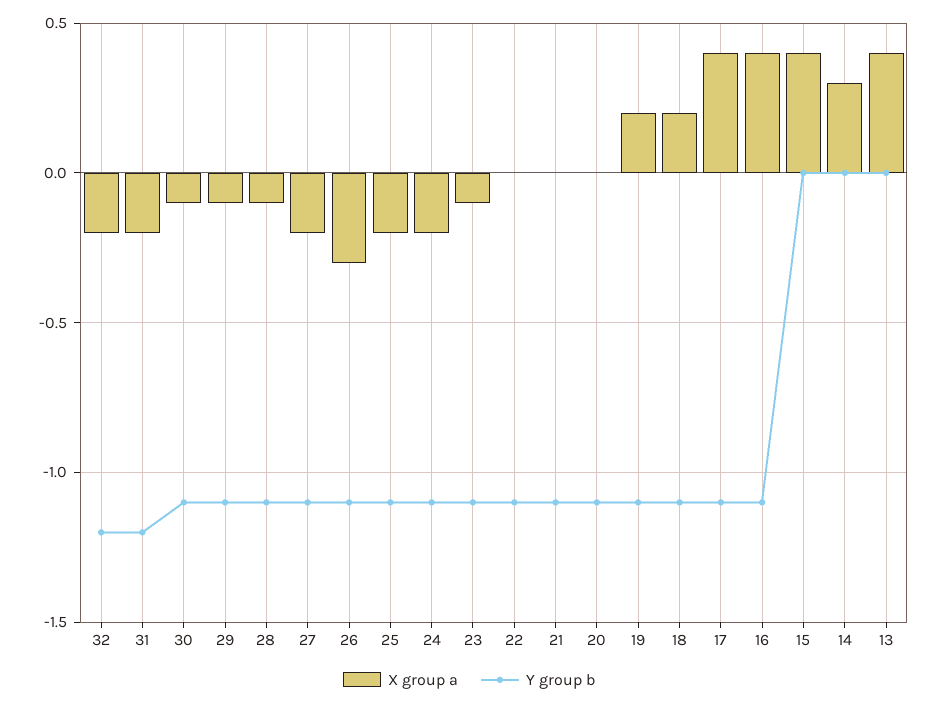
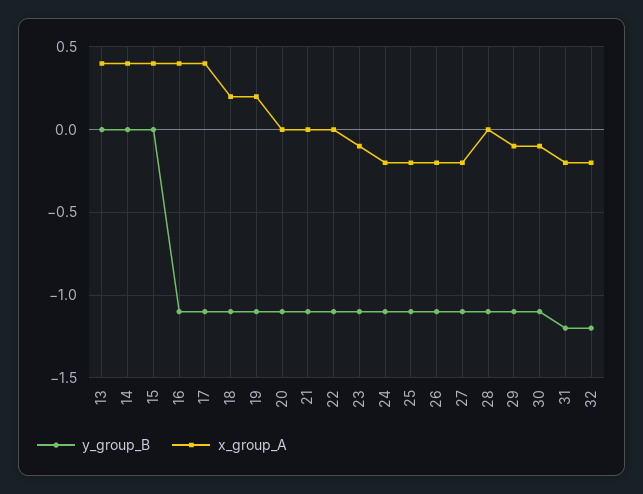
  {
    "X group a": {
      "32": -0.2,
      "31": -0.2,
      "30": -0.1,
      "29": -0.1,
-     "28": -0.1,
+     "28": 0,
      "27": -0.2,
-     "26": -0.3,
+     "26": -0.2,
      "25": -0.2,
      "24": -0.2,
      "23": -0.1,
      "22": 0,
      "21": 0,
      "20": 0,
      "19": 0.2,
      "18": 0.2,
      "17": 0.4,
      "16": 0.4,
      "15": 0.4,
-     "14": 0.3,
+     "14": 0.4,
      "13": 0.4
    },
    "Y group b": {
      "32": -1.2,
      "31": -1.2,
      "30": -1.1,
      "29": -1.1,
      "28": -1.1,
      "27": -1.1,
      "26": -1.1,
      "25": -1.1,
      "24": -1.1,
      "23": -1.1,
      "22": -1.1,
      "21": -1.1,
      "20": -1.1,
      "19": -1.1,
      "18": -1.1,
      "17": -1.1,
      "16": -1.1,
      "15": 0,
      "14": 0,
      "13": 0
    }
  }

